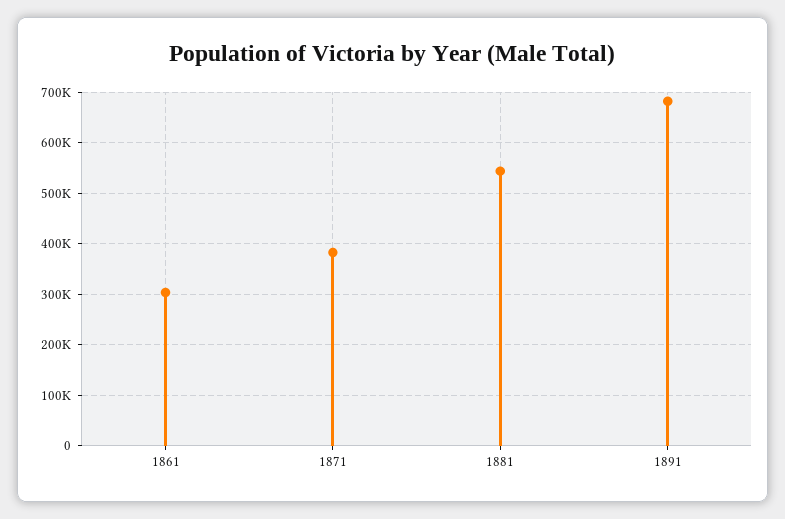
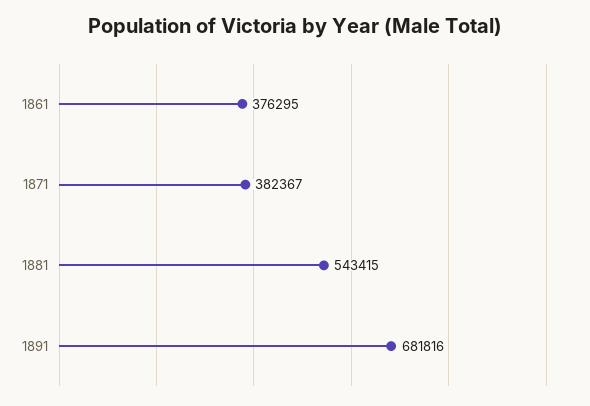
  {
-   "1861": 300000,
+   "1861": 376295,
    "1871": 382367,
    "1881": 543415,
    "1891": 681816
  }

